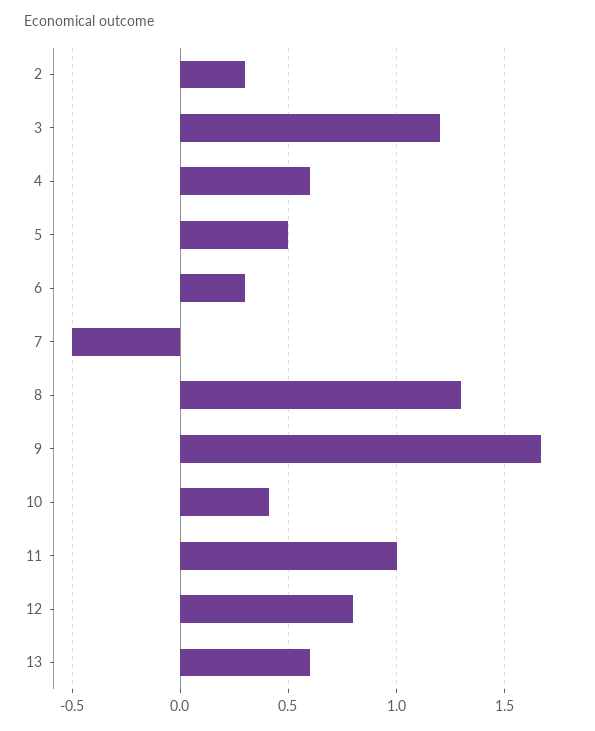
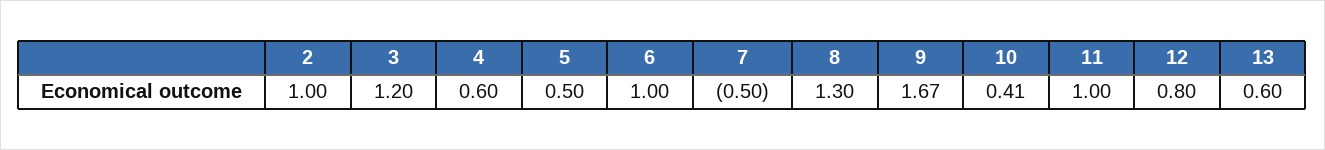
  {
-   "2": 0.3,
+   "2": 1,
    "3": 1.2,
    "4": 0.6,
    "5": 0.5,
-   "6": 0.3,
+   "6": 1,
    "7": -0.5,
    "8": 1.3,
    "9": 1.67,
    "10": 0.41,
    "11": 1,
    "12": 0.8,
    "13": 0.6
  }

